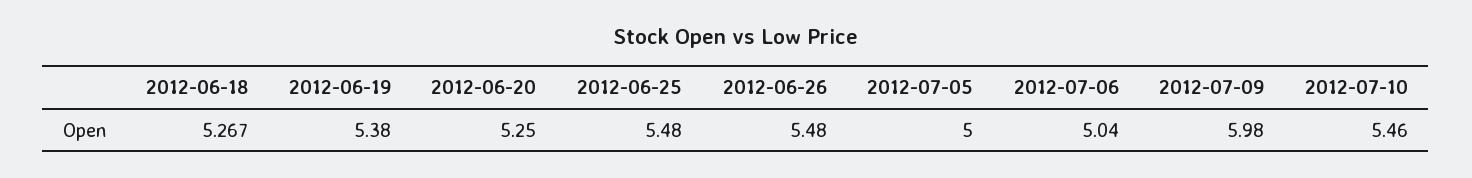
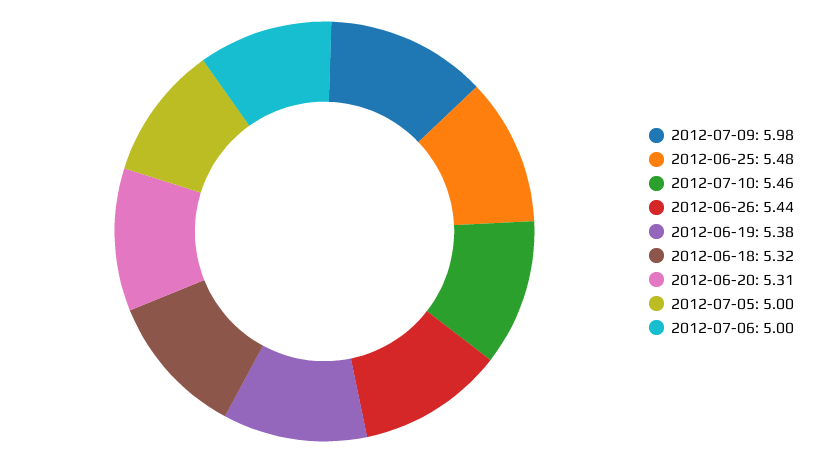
  {
-   "2012-06-18": 5.267,
+   "2012-06-18": 5.32,
    "2012-06-19": 5.38,
-   "2012-06-20": 5.25,
+   "2012-06-20": 5.31,
    "2012-06-25": 5.48,
-   "2012-06-26": 5.48,
+   "2012-06-26": 5.44,
    "2012-07-05": 5,
-   "2012-07-06": 5.04,
+   "2012-07-06": 5,
    "2012-07-09": 5.98,
    "2012-07-10": 5.46
  }

